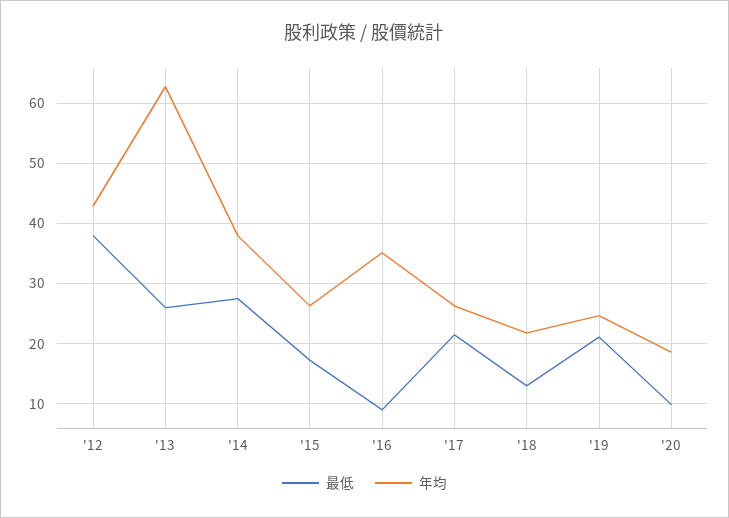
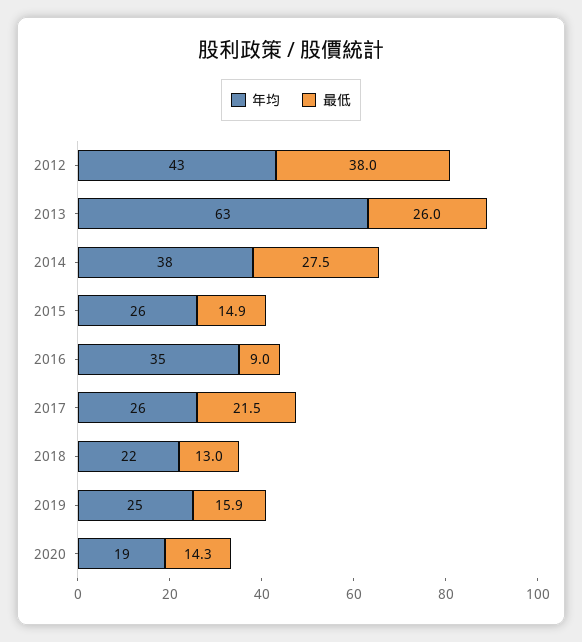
  {
    "最低": {
      "'12": 38,
      "'13": 26,
      "'14": 27.5,
-     "'15": 17,
+     "'15": 14.9,
      "'16": 9,
      "'17": 21.5,
      "'18": 13,
-     "'19": 21,
+     "'19": 15.9,
-     "'20": 10
+     "'20": 14.3
    },
    "年均": {
      "'12": 43,
      "'13": 63,
      "'14": 38,
      "'15": 26,
      "'16": 35,
      "'17": 26,
      "'18": 22,
      "'19": 25,
      "'20": 19
    }
  }

